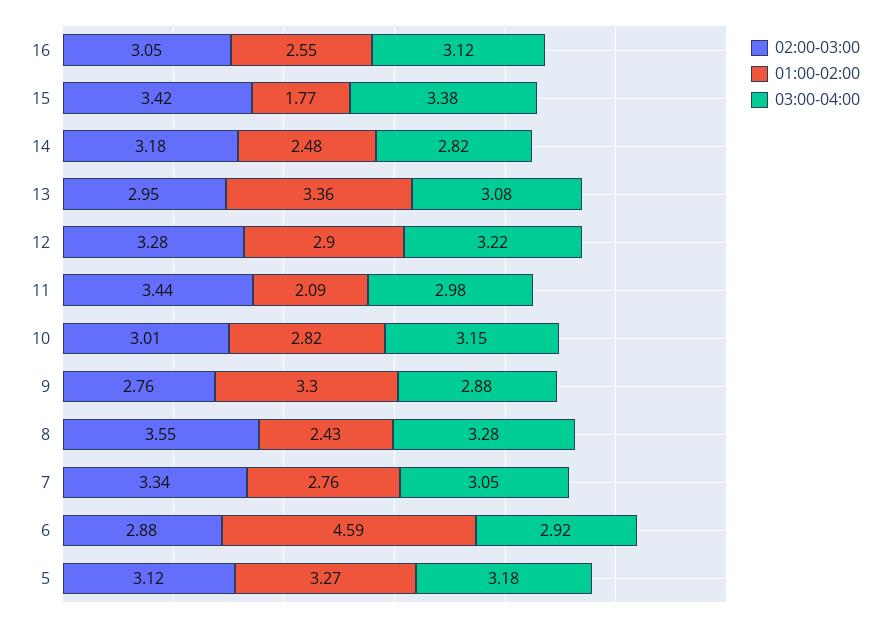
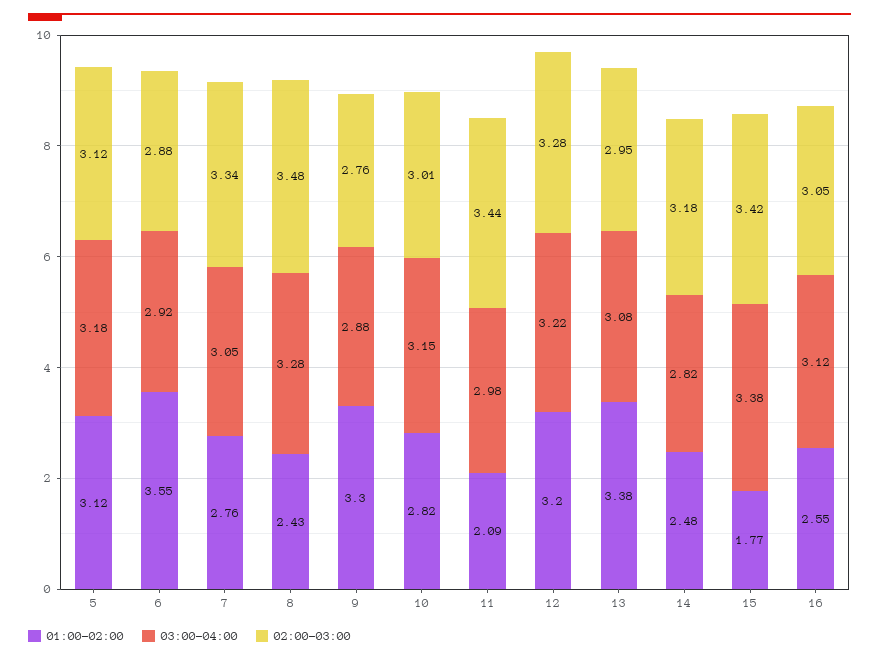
  {
    "02:00-03:00": {
      "16": 3.05,
      "15": 3.42,
      "14": 3.18,
      "13": 2.95,
      "12": 3.28,
      "11": 3.44,
      "10": 3.01,
      "9": 2.76,
-     "8": 3.55,
+     "8": 3.48,
      "7": 3.34,
      "6": 2.88,
      "5": 3.12
    },
    "01:00-02:00": {
      "16": 2.55,
      "15": 1.77,
      "14": 2.48,
-     "13": 3.36,
+     "13": 3.38,
-     "12": 2.9,
+     "12": 3.2,
      "11": 2.09,
      "10": 2.82,
      "9": 3.3,
      "8": 2.43,
      "7": 2.76,
-     "6": 4.59,
+     "6": 3.55,
-     "5": 3.27
+     "5": 3.12
    },
    "03:00-04:00": {
      "16": 3.12,
      "15": 3.38,
      "14": 2.82,
      "13": 3.08,
      "12": 3.22,
      "11": 2.98,
      "10": 3.15,
      "9": 2.88,
      "8": 3.28,
      "7": 3.05,
      "6": 2.92,
      "5": 3.18
    }
  }

